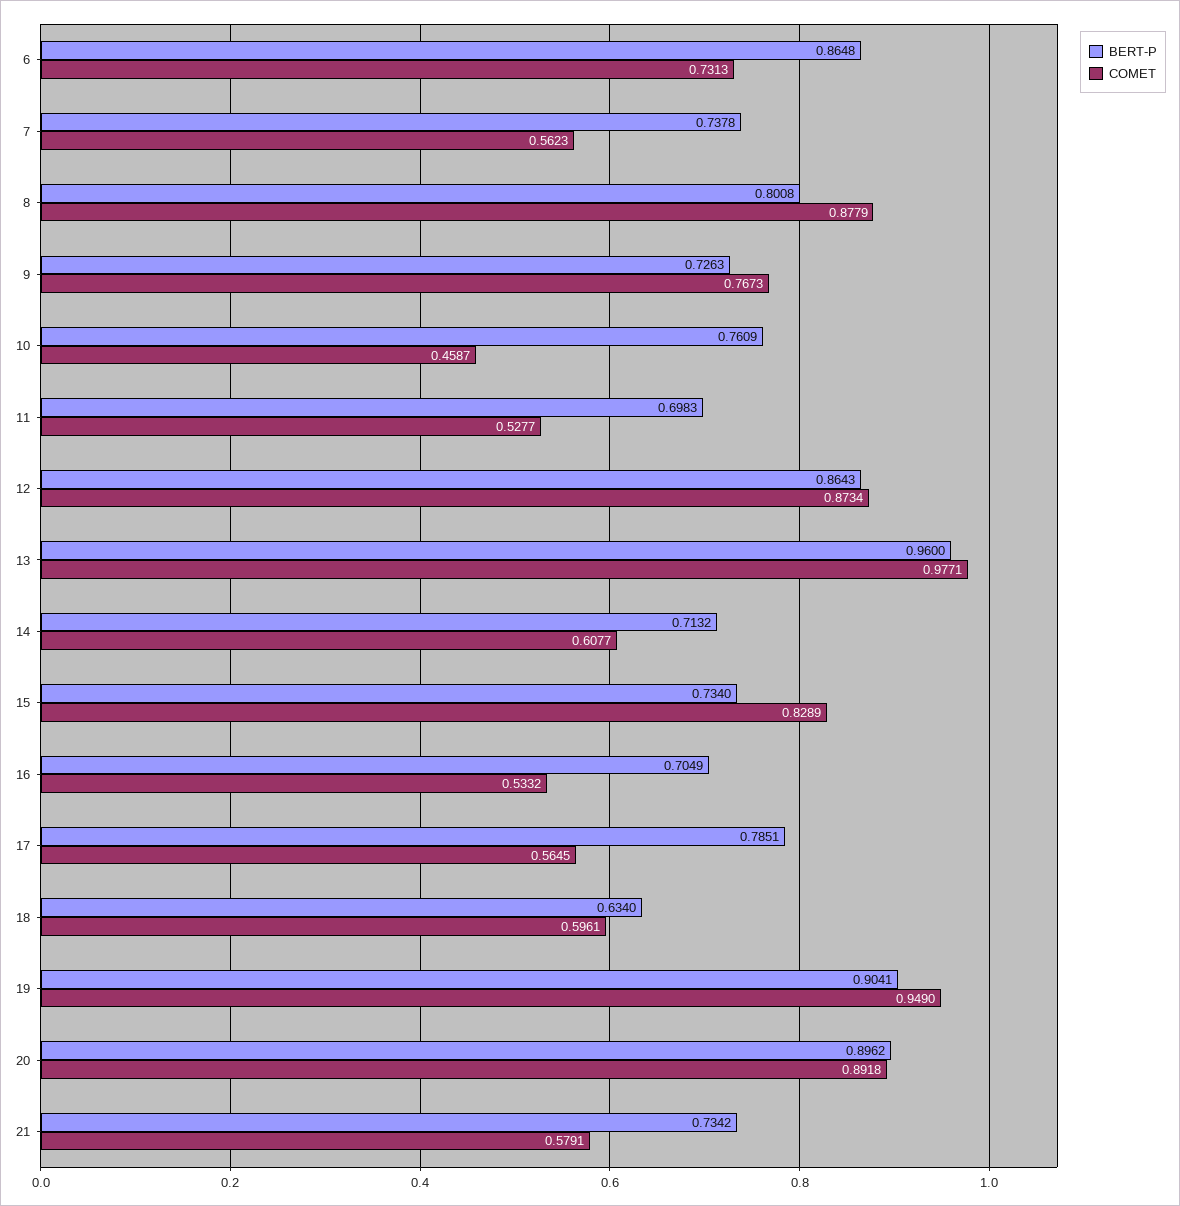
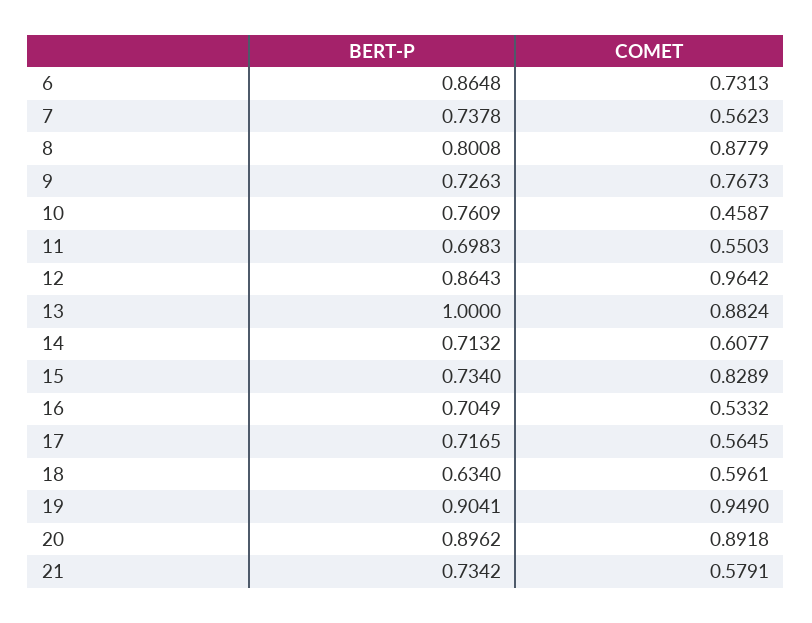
  {
    "BERT-P": {
      "6": 0.8648,
      "7": 0.7378,
      "8": 0.8008,
      "9": 0.7263,
      "10": 0.7609,
      "11": 0.6983,
      "12": 0.8643,
-     "13": 0.96,
+     "13": 1,
      "14": 0.7132,
      "15": 0.734,
      "16": 0.7049,
-     "17": 0.7851,
+     "17": 0.7165,
      "18": 0.634,
      "19": 0.9041,
      "20": 0.8962,
      "21": 0.7342
    },
    "COMET": {
      "6": 0.7313,
      "7": 0.5623,
      "8": 0.8779,
      "9": 0.7673,
      "10": 0.4587,
-     "11": 0.5277,
+     "11": 0.5503,
-     "12": 0.8734,
+     "12": 0.9642,
-     "13": 0.9771,
+     "13": 0.8824,
      "14": 0.6077,
      "15": 0.8289,
      "16": 0.5332,
      "17": 0.5645,
      "18": 0.5961,
      "19": 0.949,
      "20": 0.8918,
      "21": 0.5791
    }
  }

